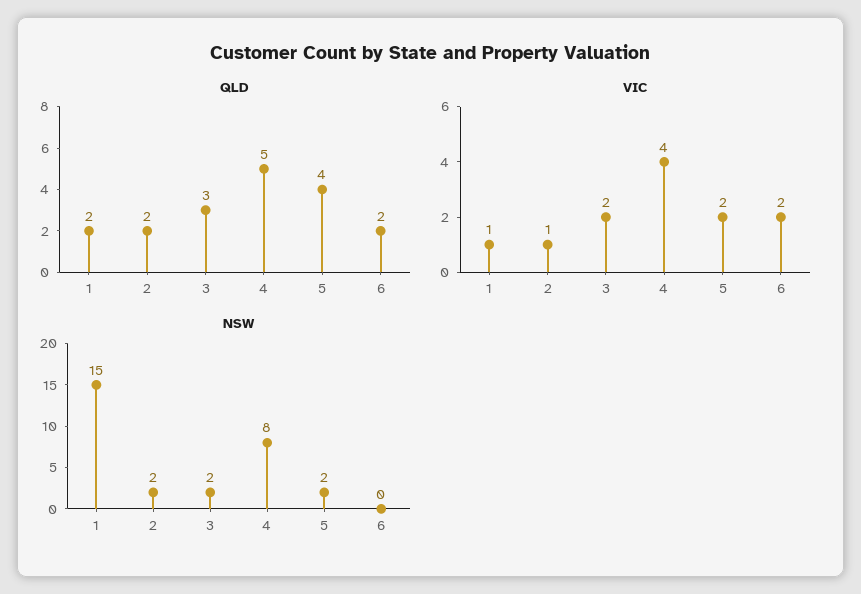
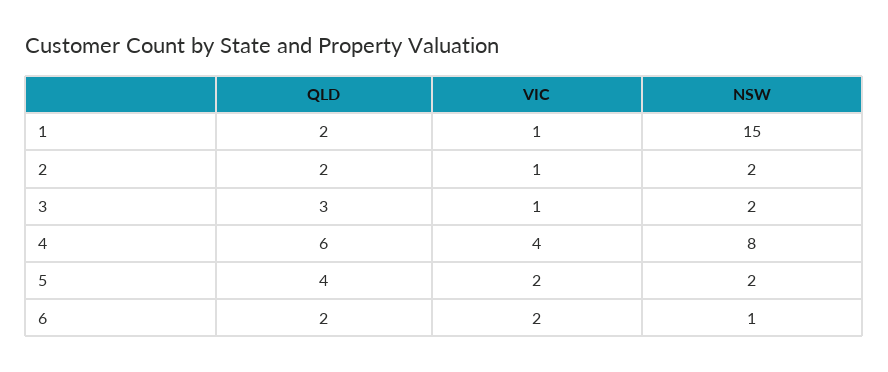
  {
    "QLD": {
      "1": 2,
      "2": 2,
      "3": 3,
-     "4": 5,
+     "4": 6,
      "5": 4,
      "6": 2
    },
    "VIC": {
      "1": 1,
      "2": 1,
-     "3": 2,
+     "3": 1,
      "4": 4,
      "5": 2,
      "6": 2
    },
    "NSW": {
      "1": 15,
      "2": 2,
      "3": 2,
      "4": 8,
      "5": 2,
-     "6": 0
+     "6": 1
    }
  }

